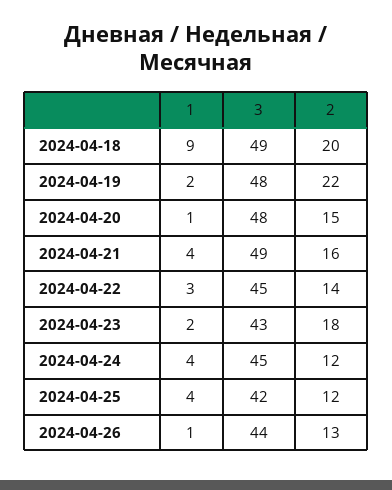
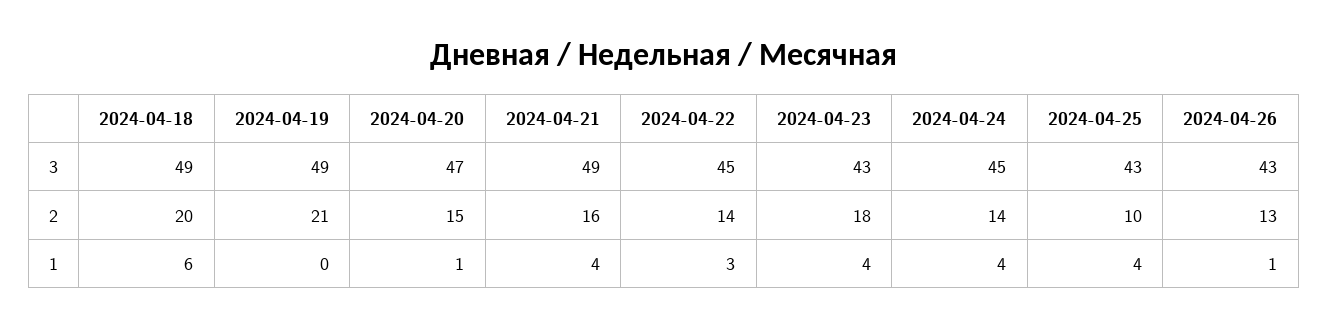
  {
    "1": {
-     "2024-04-18": 9,
+     "2024-04-18": 6,
-     "2024-04-19": 2,
+     "2024-04-19": 0,
      "2024-04-20": 1,
      "2024-04-21": 4,
      "2024-04-22": 3,
-     "2024-04-23": 2,
+     "2024-04-23": 4,
      "2024-04-24": 4,
      "2024-04-25": 4,
      "2024-04-26": 1
    },
    "3": {
      "2024-04-18": 49,
-     "2024-04-19": 48,
+     "2024-04-19": 49,
-     "2024-04-20": 48,
+     "2024-04-20": 47,
      "2024-04-21": 49,
      "2024-04-22": 45,
      "2024-04-23": 43,
      "2024-04-24": 45,
-     "2024-04-25": 42,
+     "2024-04-25": 43,
-     "2024-04-26": 44
+     "2024-04-26": 43
    },
    "2": {
      "2024-04-18": 20,
-     "2024-04-19": 22,
+     "2024-04-19": 21,
      "2024-04-20": 15,
      "2024-04-21": 16,
      "2024-04-22": 14,
      "2024-04-23": 18,
-     "2024-04-24": 12,
+     "2024-04-24": 14,
-     "2024-04-25": 12,
+     "2024-04-25": 10,
      "2024-04-26": 13
    }
  }

